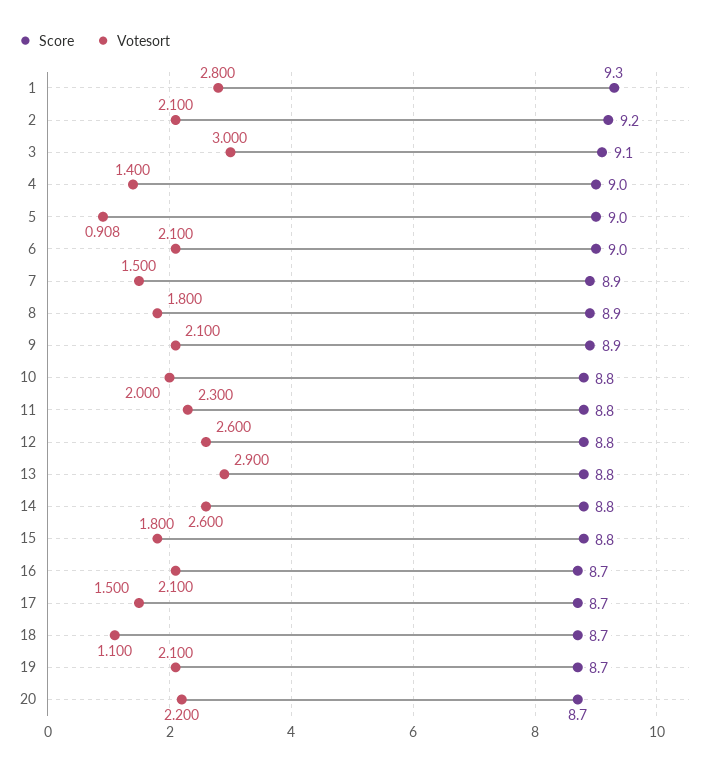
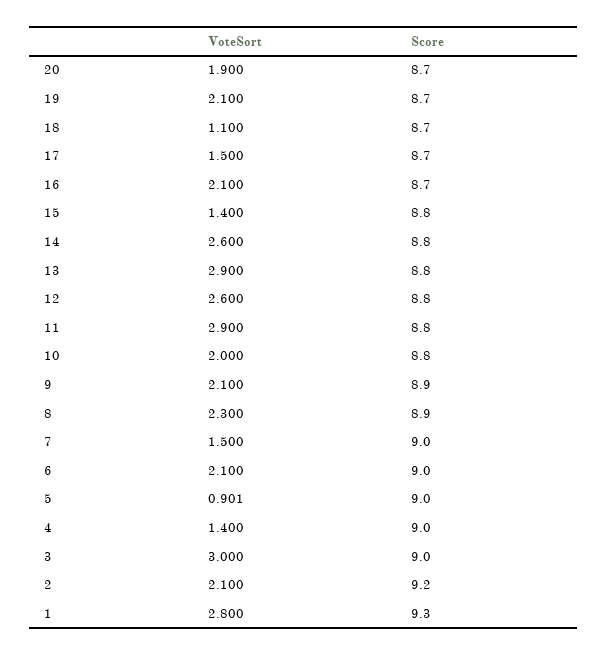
  {
    "Score": {
      "1": 9.3,
      "2": 9.2,
-     "3": 9.1,
+     "3": 9,
      "4": 9,
      "5": 9,
      "6": 9,
-     "7": 8.9,
+     "7": 9,
      "8": 8.9,
      "9": 8.9,
      "10": 8.8,
      "11": 8.8,
      "12": 8.8,
      "13": 8.8,
      "14": 8.8,
      "15": 8.8,
      "16": 8.7,
      "17": 8.7,
      "18": 8.7,
      "19": 8.7,
      "20": 8.7
    },
    "Votesort": {
      "1": 2.8,
      "2": 2.1,
      "3": 3,
      "4": 1.4,
-     "5": 0.908,
+     "5": 0.901,
      "6": 2.1,
      "7": 1.5,
-     "8": 1.8,
+     "8": 2.3,
      "9": 2.1,
      "10": 2,
-     "11": 2.3,
+     "11": 2.9,
      "12": 2.6,
      "13": 2.9,
      "14": 2.6,
-     "15": 1.8,
+     "15": 1.4,
      "16": 2.1,
      "17": 1.5,
      "18": 1.1,
      "19": 2.1,
-     "20": 2.2
+     "20": 1.9
    }
  }

